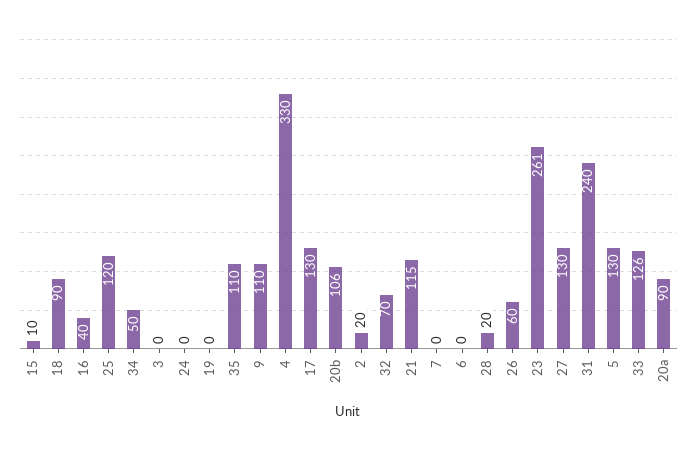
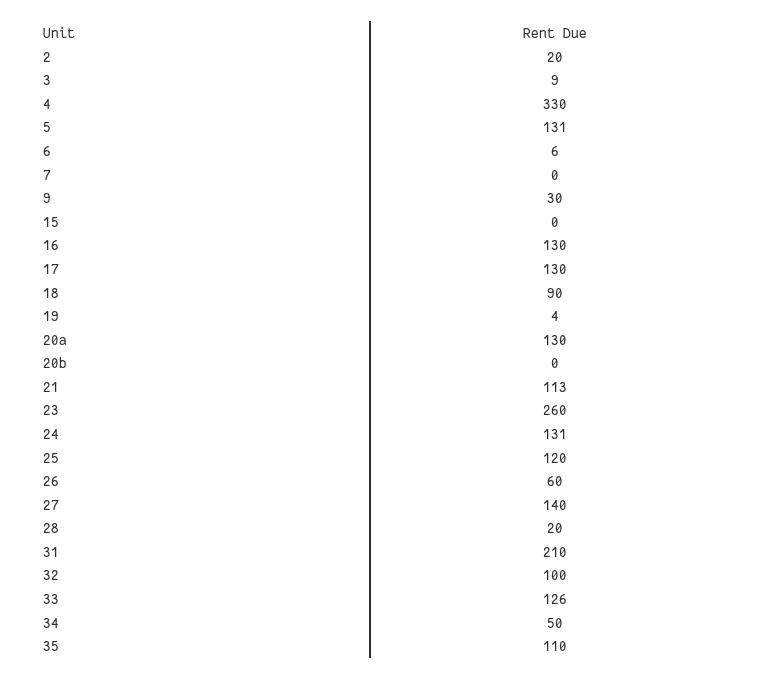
  {
-   "15": 10,
+   "15": 0,
    "18": 90,
-   "16": 40,
+   "16": 130,
    "25": 120,
    "34": 50,
-   "3": 0,
+   "3": 9,
-   "24": 0,
+   "24": 131,
-   "19": 0,
+   "19": 4,
    "35": 110,
-   "9": 110,
+   "9": 30,
    "4": 330,
    "17": 130,
-   "20b": 106,
+   "20b": 0,
    "2": 20,
-   "32": 70,
+   "32": 100,
-   "21": 115,
+   "21": 113,
    "7": 0,
-   "6": 0,
+   "6": 6,
    "28": 20,
    "26": 60,
-   "23": 261,
+   "23": 260,
-   "27": 130,
+   "27": 140,
-   "31": 240,
+   "31": 210,
-   "5": 130,
+   "5": 131,
    "33": 126,
-   "20a": 90
+   "20a": 130
  }

